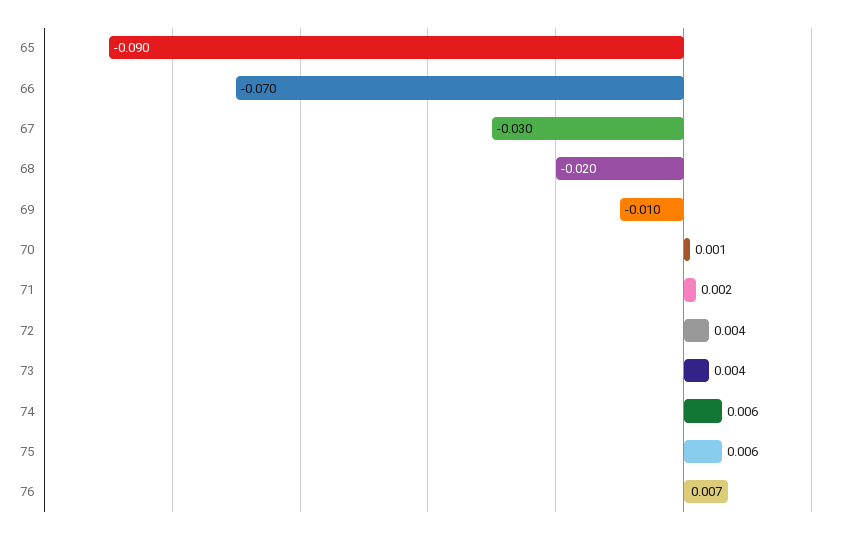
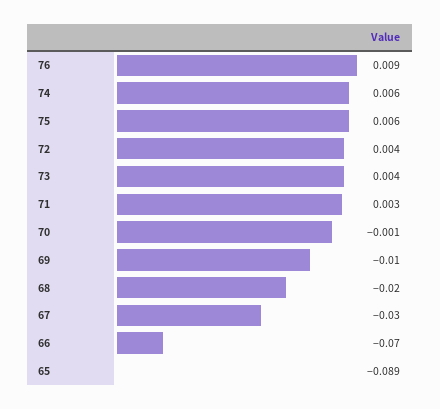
  {
-   "65": -0.09,
+   "65": -0.089,
    "66": -0.07,
    "67": -0.03,
    "68": -0.02,
    "69": -0.01,
-   "70": 0.001,
+   "70": -0.001,
-   "71": 0.002,
+   "71": 0.003,
    "72": 0.004,
    "73": 0.004,
    "74": 0.006,
    "75": 0.006,
-   "76": 0.007
+   "76": 0.009
  }

